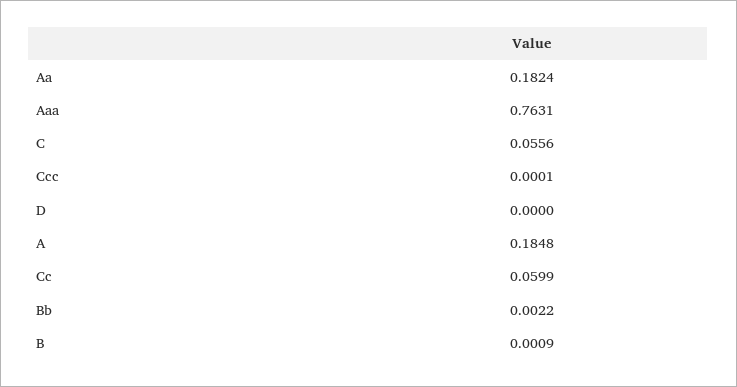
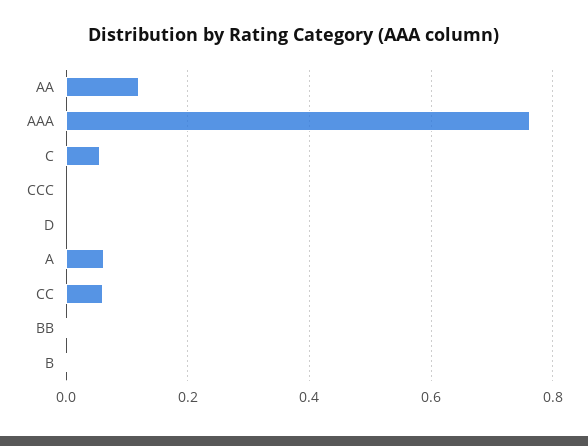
  {
-   "Aa": 0.1824,
+   "Aa": 0.12,
    "Aaa": 0.7631,
    "C": 0.0556,
    "Ccc": 0.0001,
    "D": 0,
-   "A": 0.1848,
+   "A": 0.06,
    "Cc": 0.0599,
    "Bb": 0.0022,
    "B": 0.0009
  }

